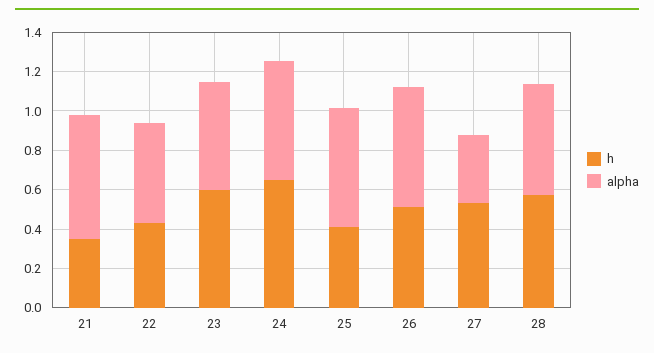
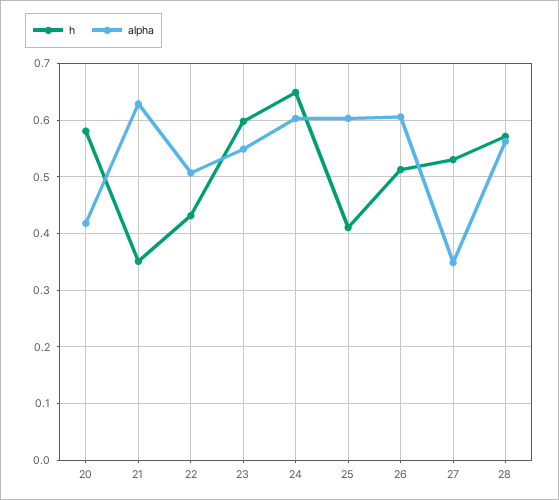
  {
    "h": {
      "21": 0.36,
      "22": 0.44,
      "23": 0.6,
      "24": 0.64,
      "25": 0.42,
      "26": 0.52,
      "27": 0.54,
-     "28": 0.58
+     "28": 0.58,
+     "20": 0.58
    },
    "alpha": {
      "21": 0.62,
      "22": 0.5,
      "23": 0.54,
      "24": 0.6,
      "25": 0.6,
      "26": 0.6,
      "27": 0.34,
-     "28": 0.56
+     "28": 0.56,
+     "20": 0.42
    }
  }

